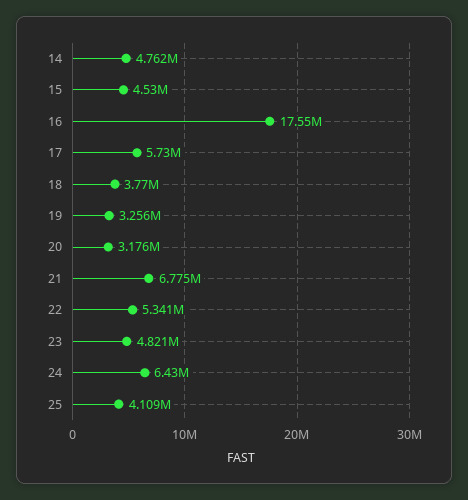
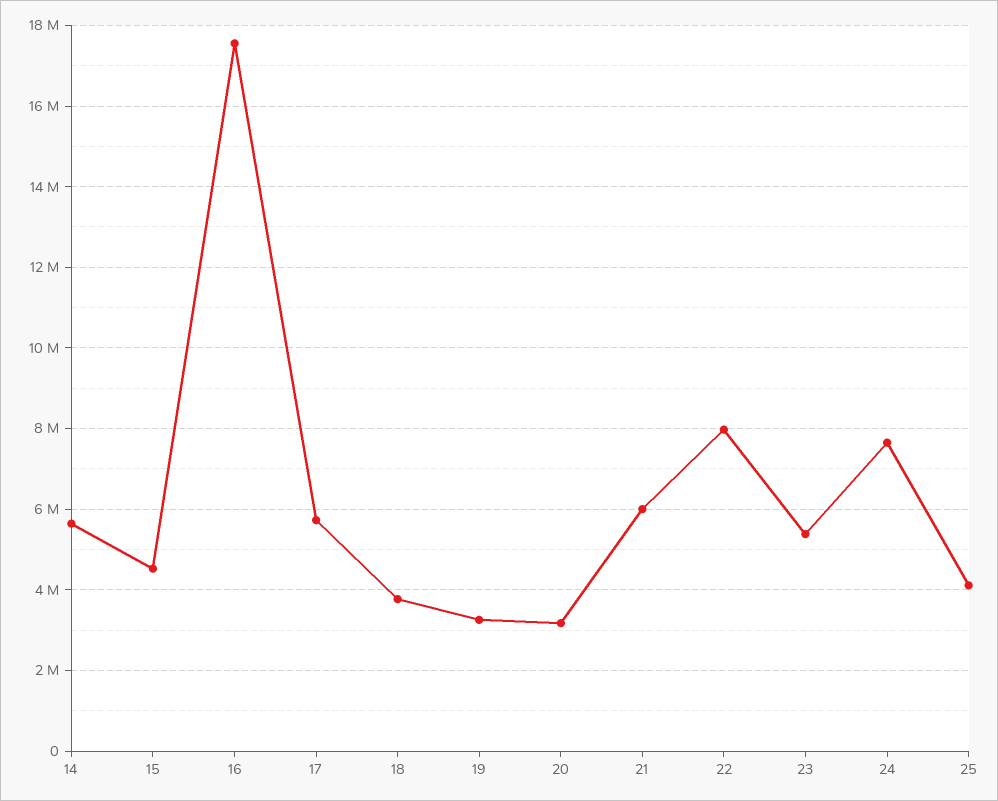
  {
-   "14": 4762000,
+   "14": 5600000,
    "15": 4530000,
    "16": 17550000,
    "17": 5730000,
    "18": 3770000,
    "19": 3256000,
    "20": 3176000,
-   "21": 6775000,
+   "21": 6000000,
-   "22": 5341000,
+   "22": 8000000,
-   "23": 4821000,
+   "23": 5400000,
-   "24": 6430000,
+   "24": 7600000,
    "25": 4109000
  }

